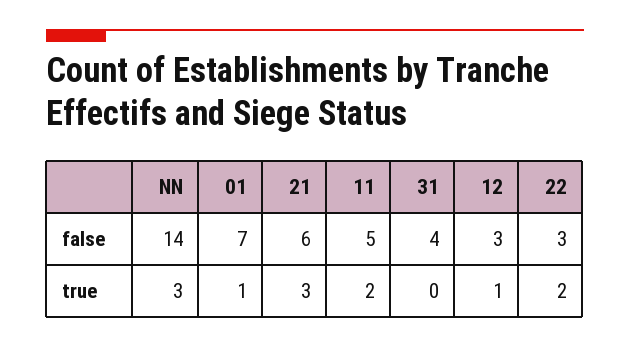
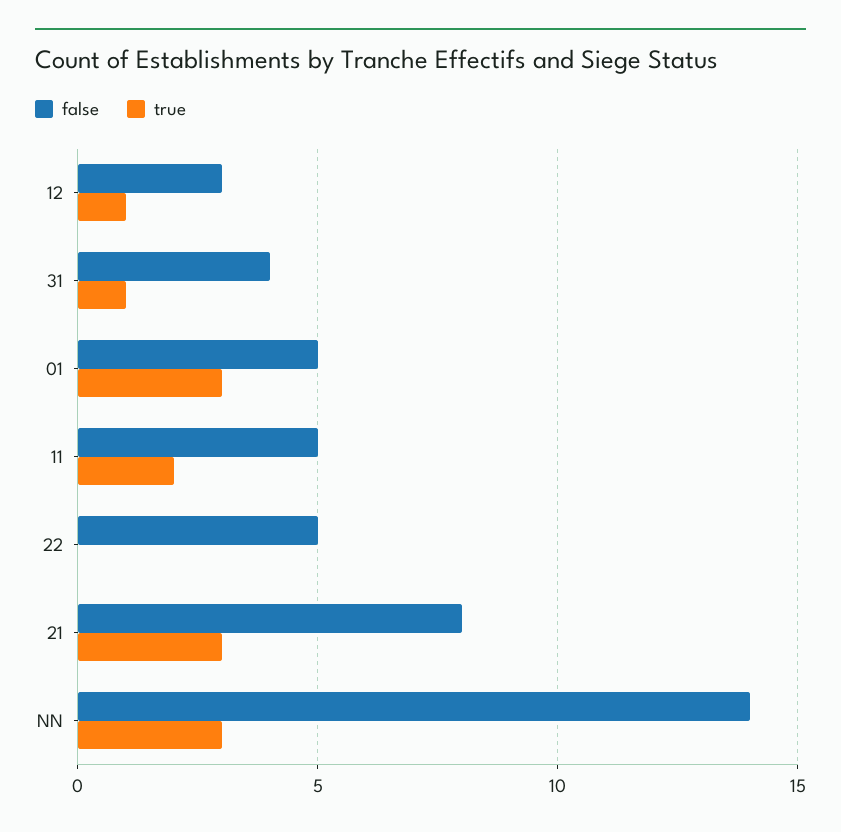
  {
    "false": {
      "NN": 14,
-     "01": 7,
+     "01": 5,
-     "21": 6,
+     "21": 8,
      "11": 5,
      "31": 4,
      "12": 3,
-     "22": 3
+     "22": 5
    },
    "true": {
      "NN": 3,
-     "01": 1,
+     "01": 3,
      "21": 3,
      "11": 2,
-     "31": 0,
+     "31": 1,
      "12": 1,
-     "22": 2
+     "22": 0
    }
  }

